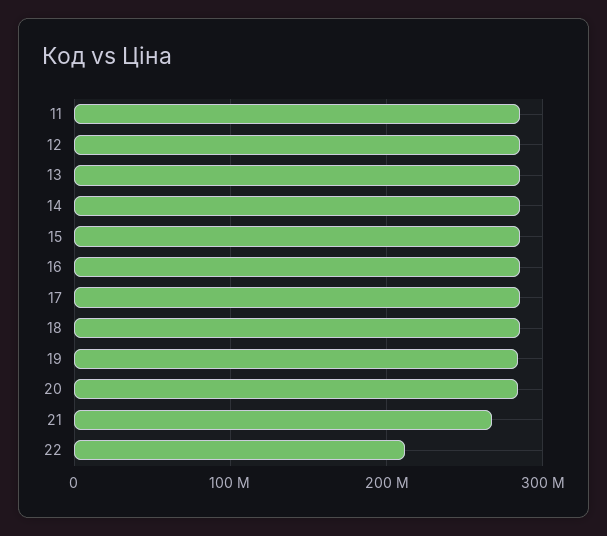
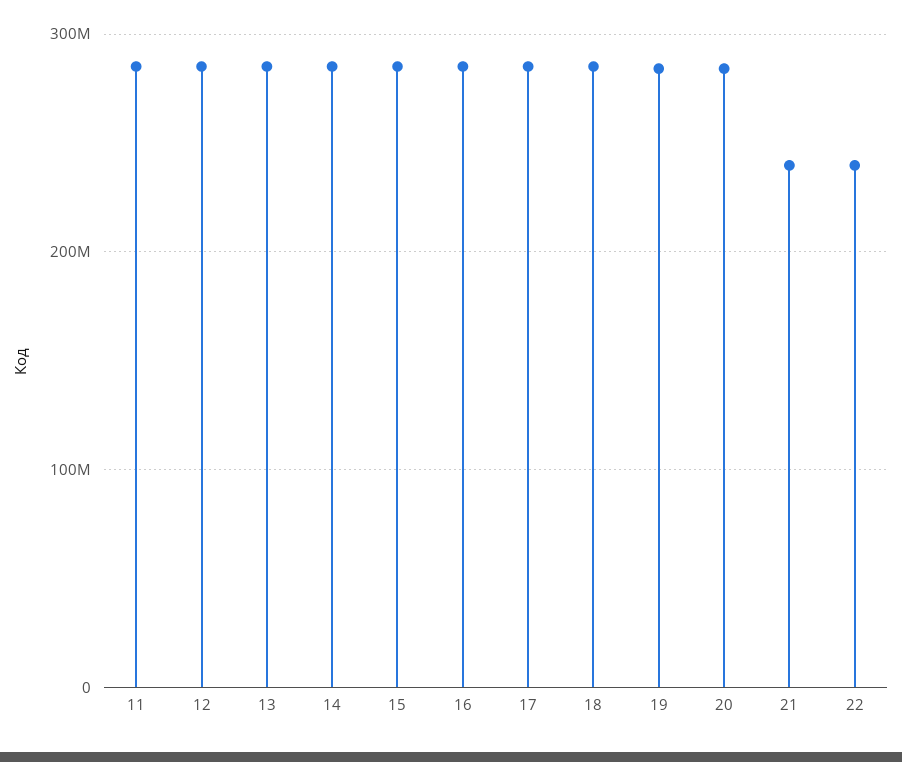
  {
    "11": 290000000,
    "12": 290000000,
    "13": 290000000,
    "14": 290000000,
    "15": 290000000,
    "16": 290000000,
    "17": 290000000,
    "18": 290000000,
    "19": 280000000,
    "20": 280000000,
-   "21": 270000000,
+   "21": 240000000,
-   "22": 210000000
+   "22": 240000000
  }

